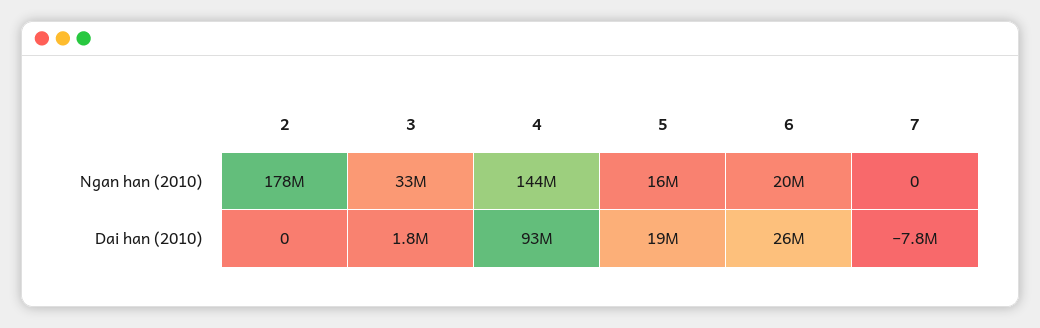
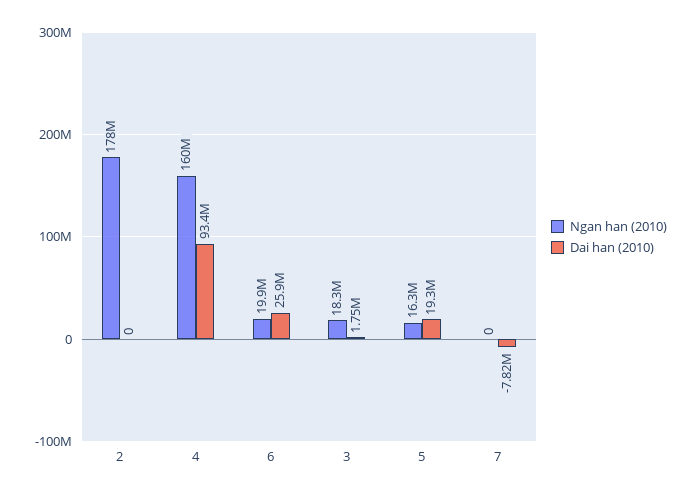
  {
    "Ngan han (2010)": {
      "2": 178000000,
-     "3": 33000000,
+     "3": 18300000,
-     "4": 144000000,
+     "4": 160000000,
      "5": 16300000,
      "6": 19900000,
      "7": 0
    },
    "Dai han (2010)": {
      "2": 0,
      "3": 1750000,
      "4": 93400000,
      "5": 19300000,
      "6": 25900000,
      "7": -7820000
    }
  }

